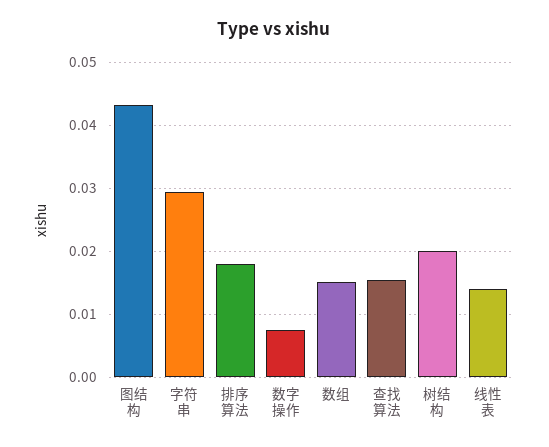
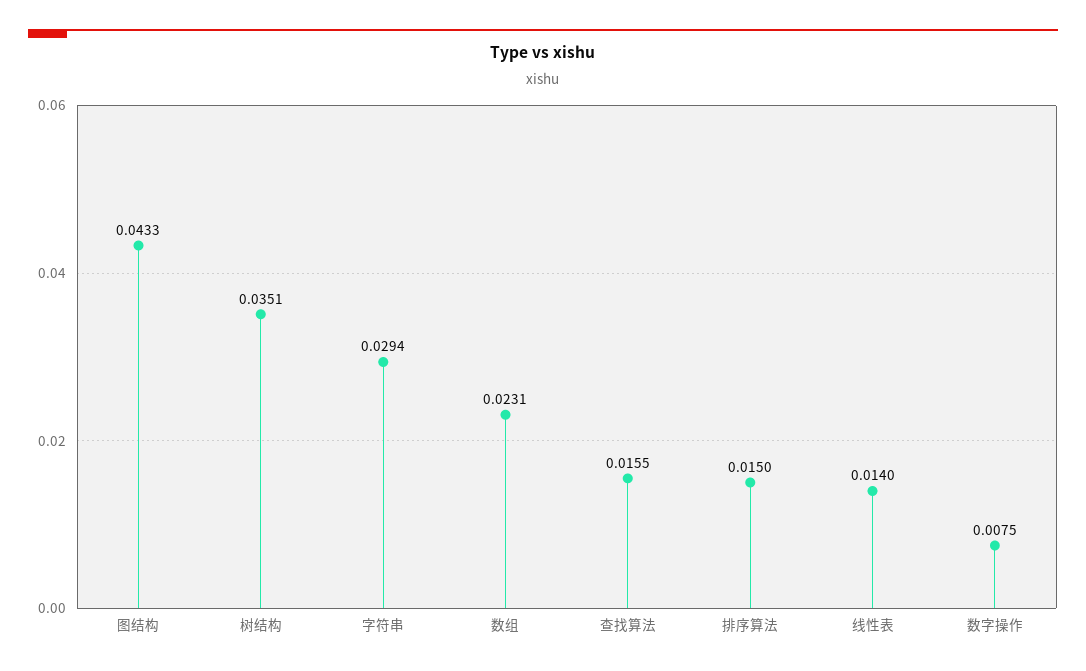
  {
    "图结构": 0.0433,
    "字符串": 0.0294,
-   "排序算法": 0.018,
+   "排序算法": 0.015,
    "数字操作": 0.0075,
-   "数组": 0.015,
+   "数组": 0.0231,
    "查找算法": 0.0155,
-   "树结构": 0.02,
+   "树结构": 0.0351,
    "线性表": 0.014
  }

